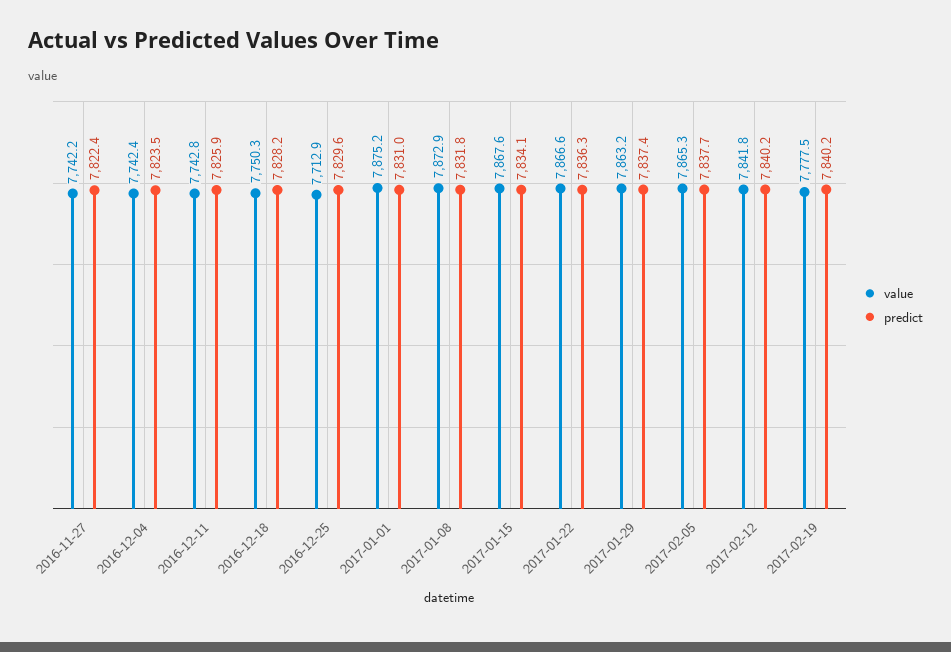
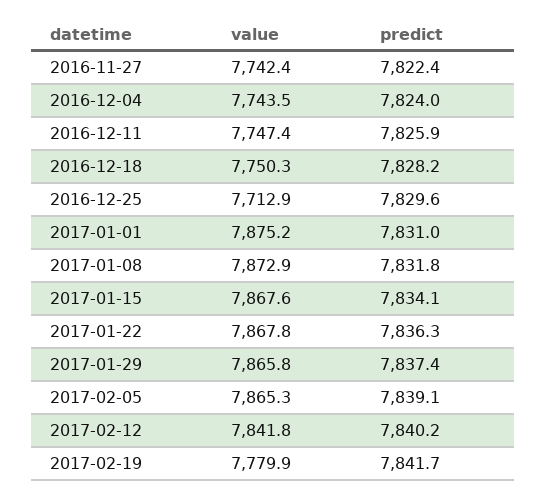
  {
    "value": {
-     "2016-11-27": 7742.2,
+     "2016-11-27": 7742.4,
-     "2016-12-04": 7742.4,
+     "2016-12-04": 7743.5,
-     "2016-12-11": 7742.8,
+     "2016-12-11": 7747.4,
      "2016-12-18": 7750.3,
      "2016-12-25": 7712.9,
      "2017-01-01": 7875.2,
      "2017-01-08": 7872.9,
      "2017-01-15": 7867.6,
-     "2017-01-22": 7866.6,
+     "2017-01-22": 7867.8,
-     "2017-01-29": 7863.2,
+     "2017-01-29": 7865.8,
      "2017-02-05": 7865.3,
      "2017-02-12": 7841.8,
-     "2017-02-19": 7777.5
+     "2017-02-19": 7779.9
    },
    "predict": {
      "2016-11-27": 7822.4,
-     "2016-12-04": 7823.5,
+     "2016-12-04": 7824,
      "2016-12-11": 7825.9,
      "2016-12-18": 7828.2,
      "2016-12-25": 7829.6,
      "2017-01-01": 7831,
      "2017-01-08": 7831.8,
      "2017-01-15": 7834.1,
      "2017-01-22": 7836.3,
      "2017-01-29": 7837.4,
-     "2017-02-05": 7837.7,
+     "2017-02-05": 7839.1,
      "2017-02-12": 7840.2,
-     "2017-02-19": 7840.2
+     "2017-02-19": 7841.7
    }
  }

